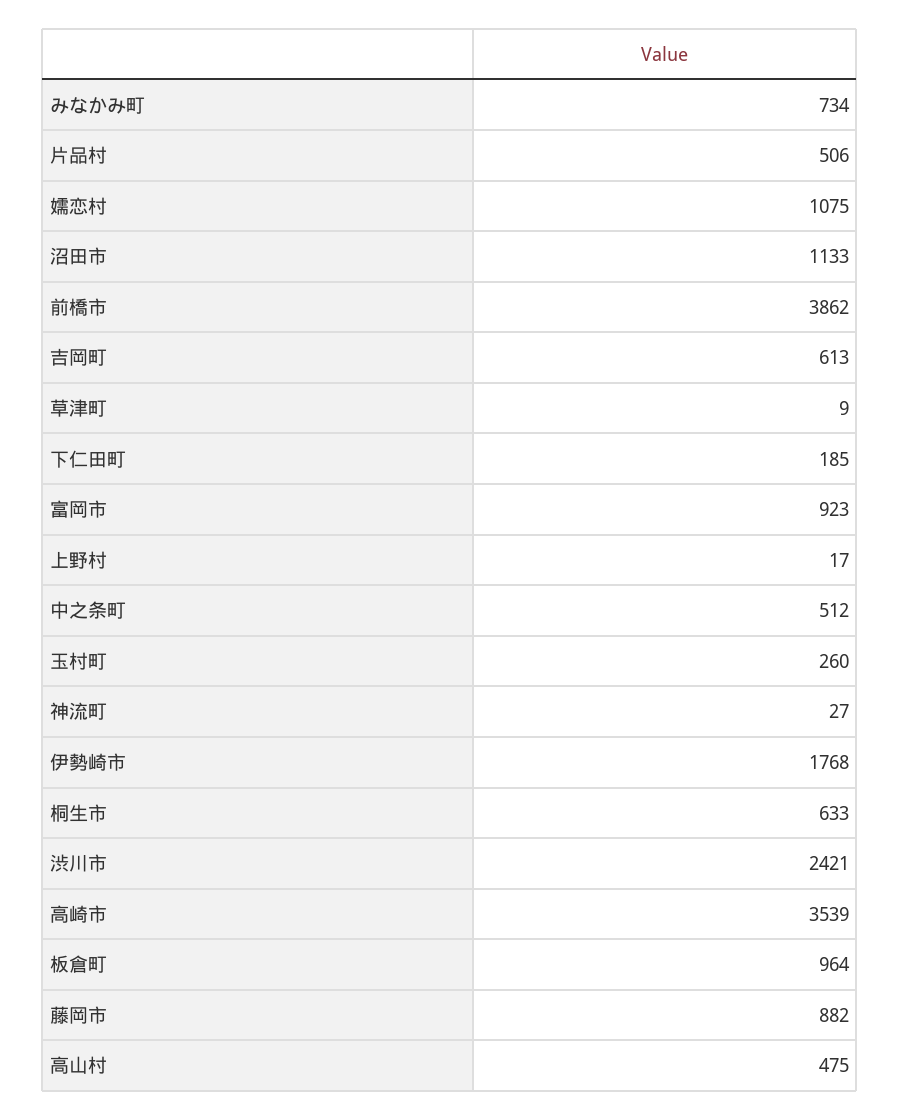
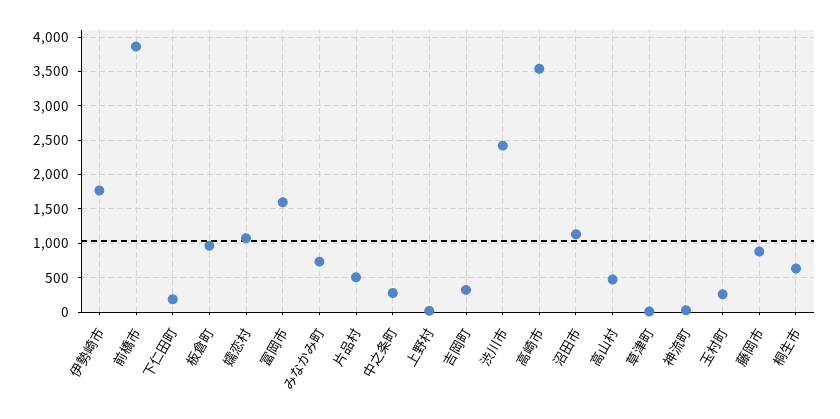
  {
    "みなかみ町": 734,
    "片品村": 506,
    "嬬恋村": 1075,
    "沼田市": 1133,
    "前橋市": 3862,
-   "吉岡町": 613,
+   "吉岡町": 300,
    "草津町": 9,
    "下仁田町": 185,
-   "富岡市": 923,
+   "富岡市": 1600,
    "上野村": 17,
-   "中之条町": 512,
+   "中之条町": 300,
    "玉村町": 260,
    "神流町": 27,
    "伊勢崎市": 1768,
    "桐生市": 633,
    "渋川市": 2421,
    "高崎市": 3539,
    "板倉町": 964,
    "藤岡市": 882,
    "高山村": 475
  }

